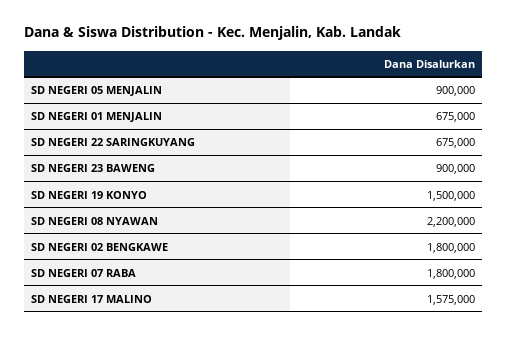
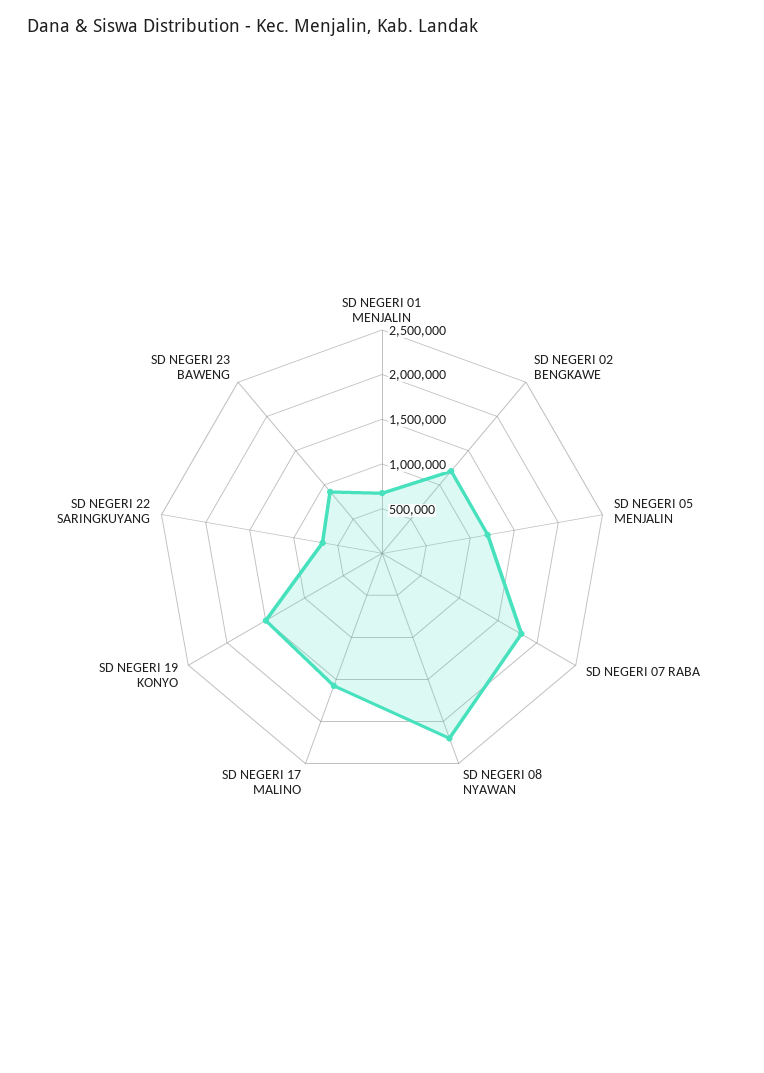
  {
-   "SD NEGERI 05 MENJALIN": 900000,
+   "SD NEGERI 05 MENJALIN": 1200000,
    "SD NEGERI 01 MENJALIN": 675000,
    "SD NEGERI 22 SARINGKUYANG": 675000,
    "SD NEGERI 23 BAWENG": 900000,
    "SD NEGERI 19 KONYO": 1500000,
    "SD NEGERI 08 NYAWAN": 2200000,
-   "SD NEGERI 02 BENGKAWE": 1800000,
+   "SD NEGERI 02 BENGKAWE": 1200000,
    "SD NEGERI 07 RABA": 1800000,
    "SD NEGERI 17 MALINO": 1575000
  }

